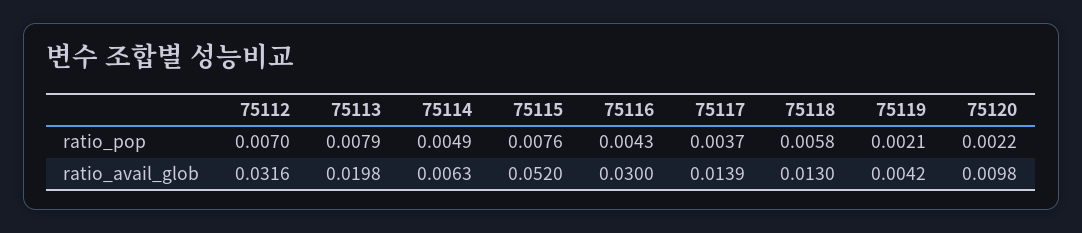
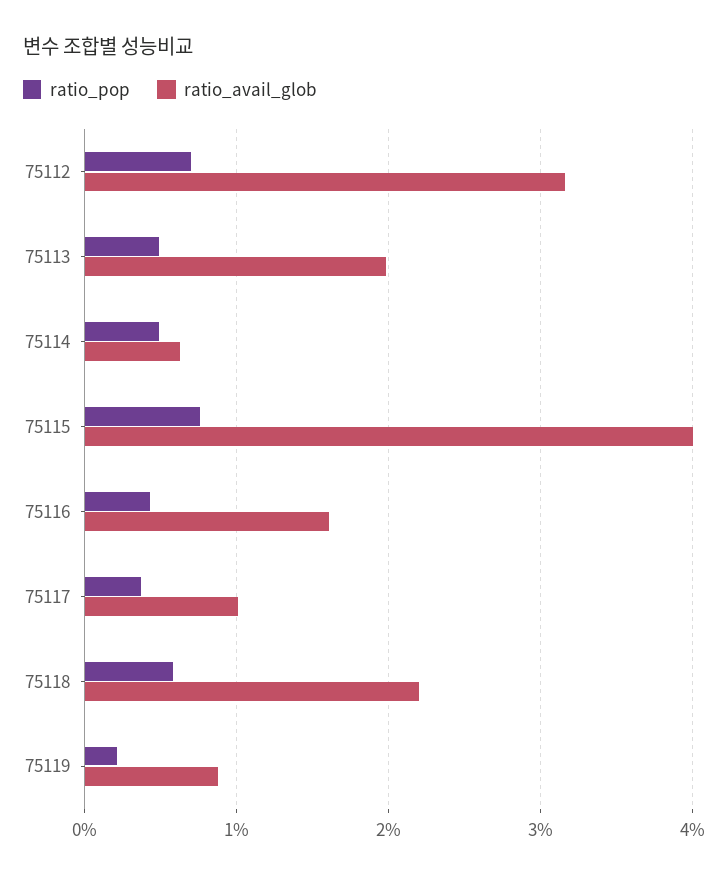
  {
    "ratio_pop": {
      "75112": 0.007,
-     "75113": 0.0079,
+     "75113": 0.005,
      "75114": 0.0049,
      "75115": 0.0076,
      "75116": 0.0043,
      "75117": 0.0037,
      "75118": 0.0058,
-     "75119": 0.0021,
+     "75119": 0.0021
-     "75120": 0.0022
    },
    "ratio_avail_glob": {
      "75112": 0.0316,
      "75113": 0.0198,
      "75114": 0.0063,
-     "75115": 0.052,
+     "75115": 0.04,
-     "75116": 0.03,
+     "75116": 0.016,
-     "75117": 0.0139,
+     "75117": 0.01,
-     "75118": 0.013,
+     "75118": 0.022,
-     "75119": 0.0042,
+     "75119": 0.009
-     "75120": 0.0098
    }
  }

